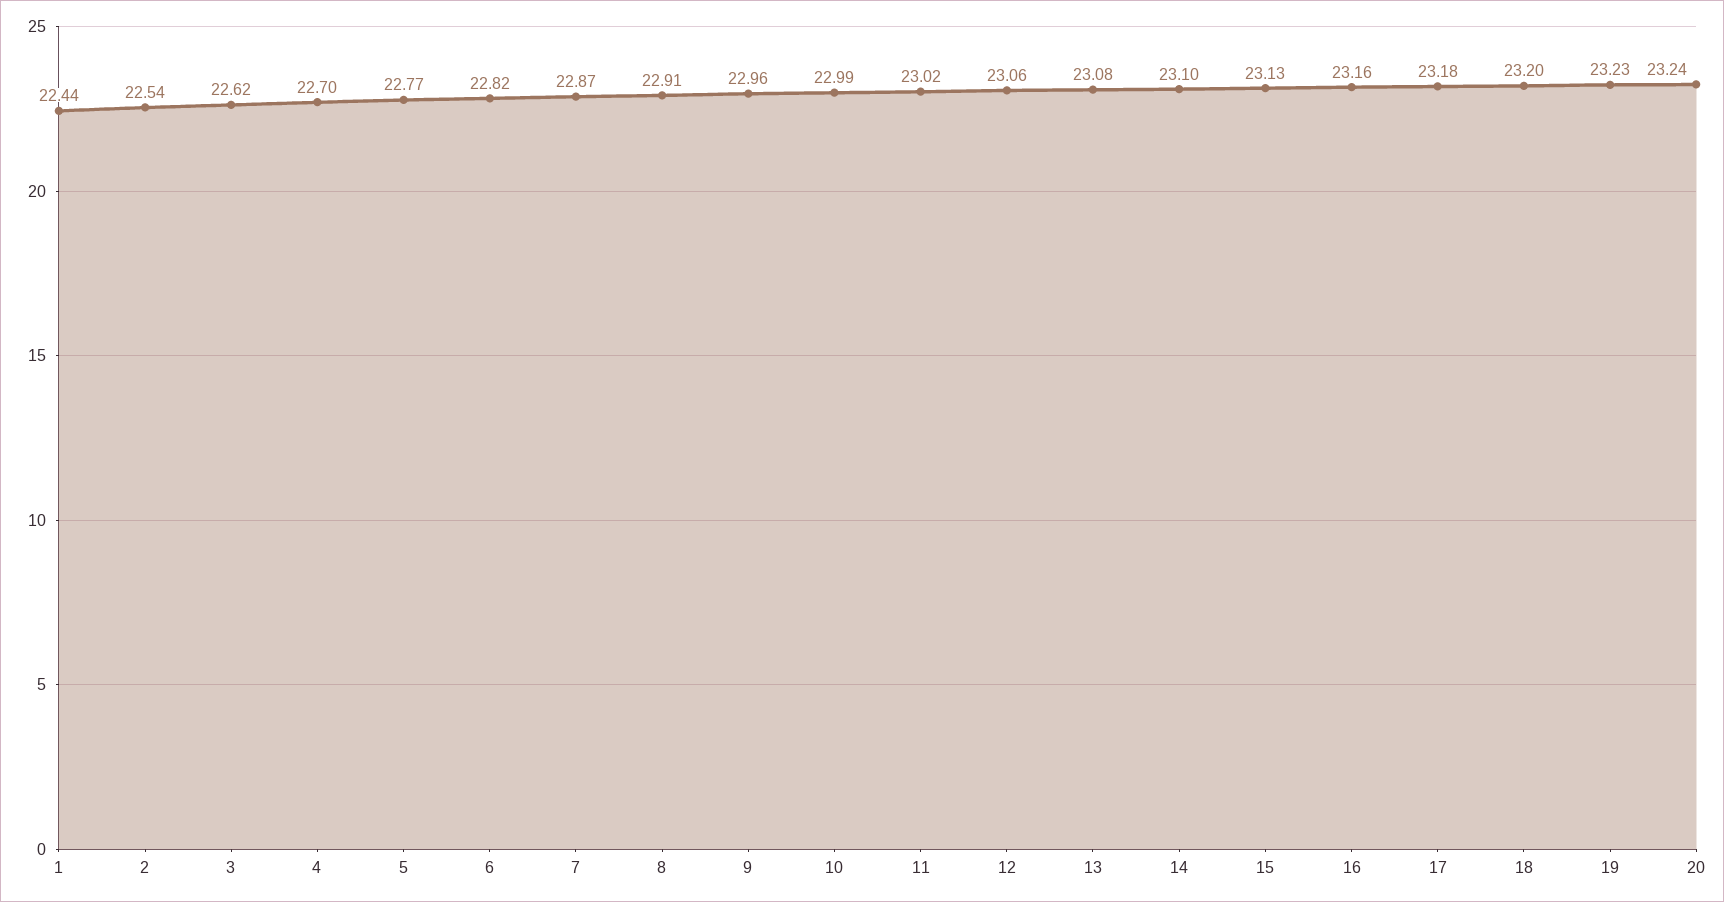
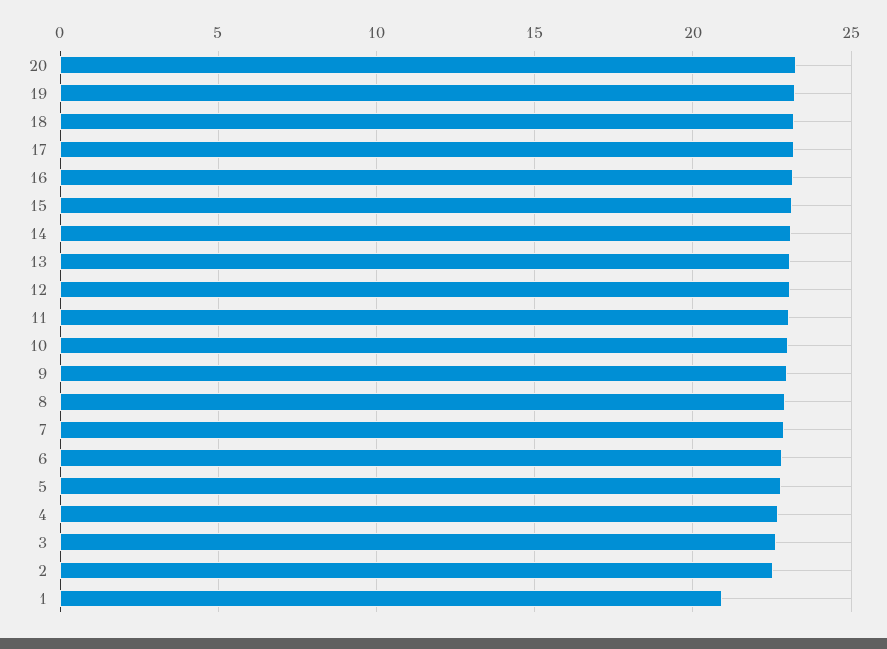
  {
-   "1": 22.44,
+   "1": 21,
    "2": 22.54,
    "3": 22.62,
    "4": 22.7,
    "5": 22.77,
    "6": 22.82,
    "7": 22.87,
    "8": 22.91,
    "9": 22.96,
    "10": 22.99,
    "11": 23.02,
    "12": 23.06,
    "13": 23.08,
    "14": 23.1,
    "15": 23.13,
    "16": 23.16,
    "17": 23.18,
    "18": 23.2,
    "19": 23.23,
    "20": 23.24
  }

